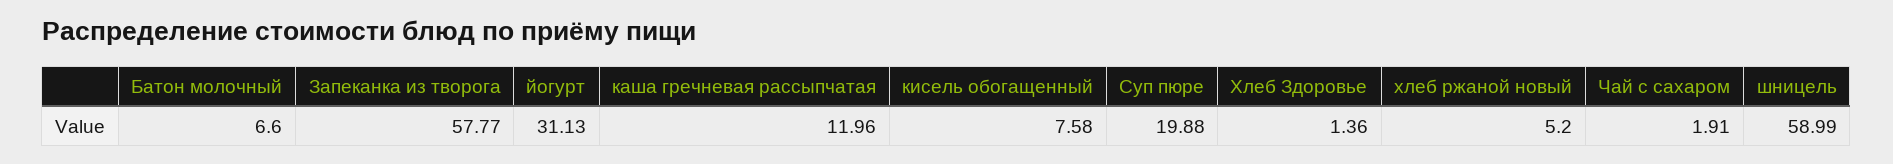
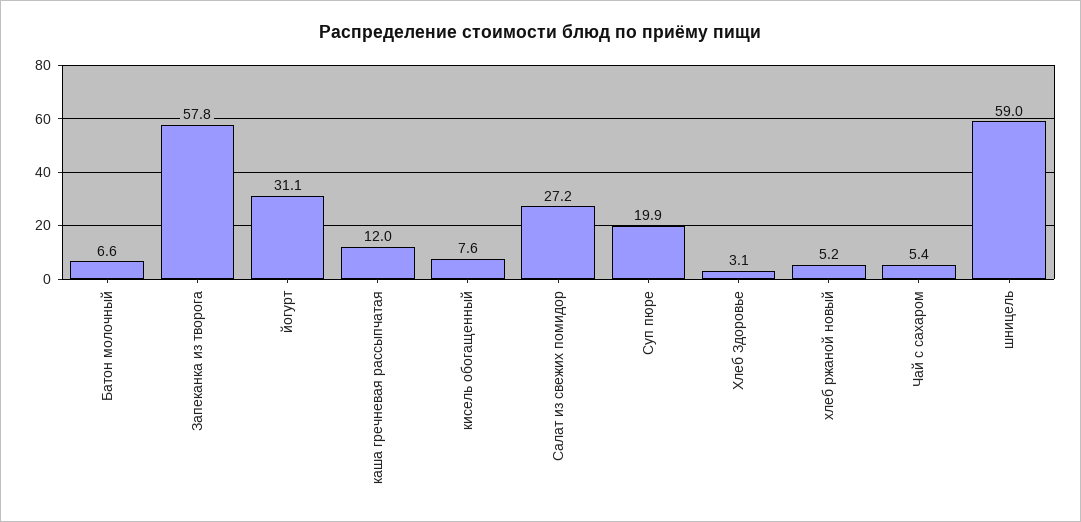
  {
    "Батон молочный": 6.6,
    "Запеканка из творога": 57.77,
    "йогурт": 31.13,
    "каша гречневая рассыпчатая": 11.96,
    "кисель обогащенный": 7.58,
    "Суп пюре": 19.88,
-   "Хлеб Здоровье": 1.36,
+   "Хлеб Здоровье": 3.1,
    "хлеб ржаной новый": 5.2,
-   "Чай с сахаром": 1.91,
+   "Чай с сахаром": 5.4,
-   "шницель": 58.99
+   "шницель": 58.99,
+   "Салат из свежих помидор": 27.2
  }

